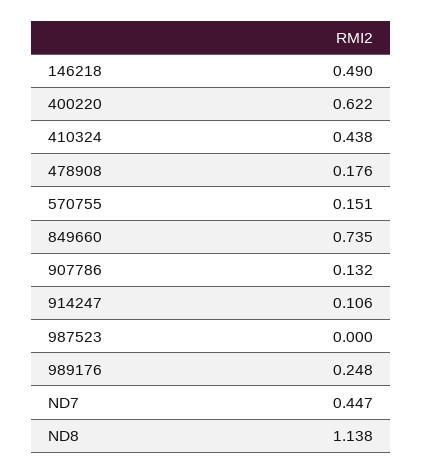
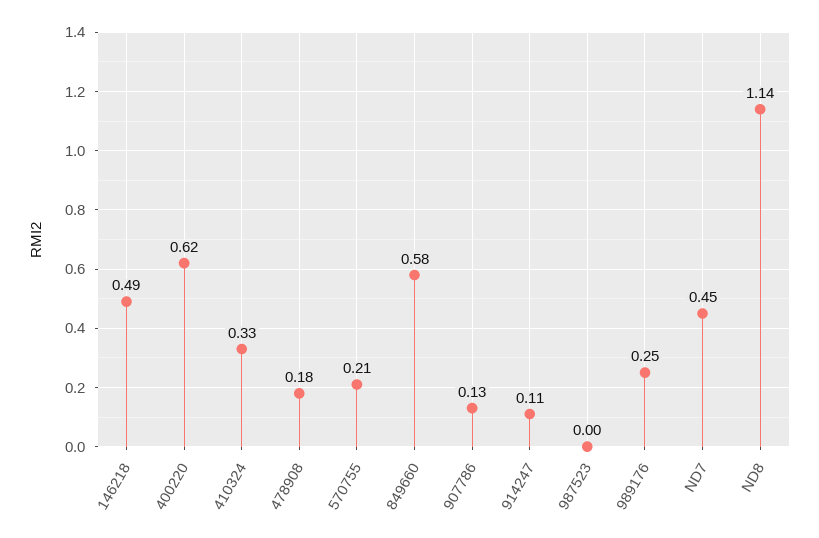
  {
    "146218": 0.49,
    "400220": 0.622,
-   "410324": 0.438,
+   "410324": 0.33,
    "478908": 0.176,
-   "570755": 0.151,
+   "570755": 0.21,
-   "849660": 0.735,
+   "849660": 0.58,
    "907786": 0.132,
    "914247": 0.106,
    "987523": 0,
    "989176": 0.248,
    "ND7": 0.447,
    "ND8": 1.138
  }

